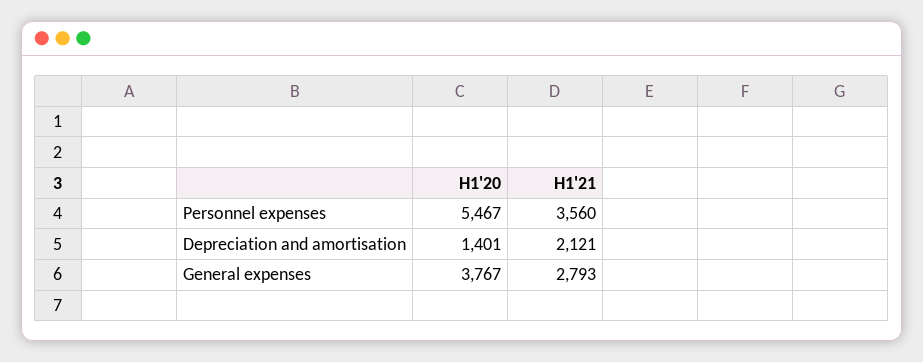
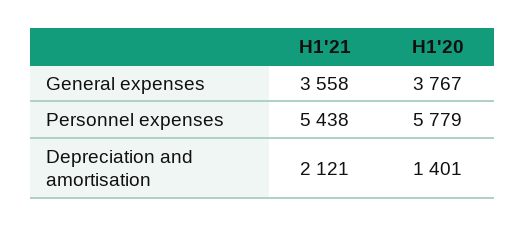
  {
    "H1'20": {
-     "Personnel expenses": 5467,
+     "Personnel expenses": 5779,
      "Depreciation and amortisation": 1401,
      "General expenses": 3767
    },
    "H1'21": {
-     "Personnel expenses": 3560,
+     "Personnel expenses": 5438,
      "Depreciation and amortisation": 2121,
-     "General expenses": 2793
+     "General expenses": 3558
    }
  }

